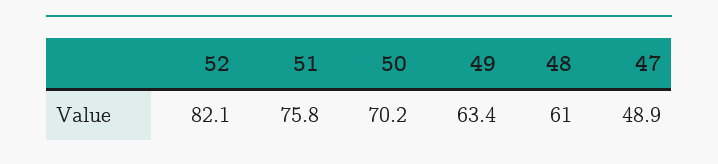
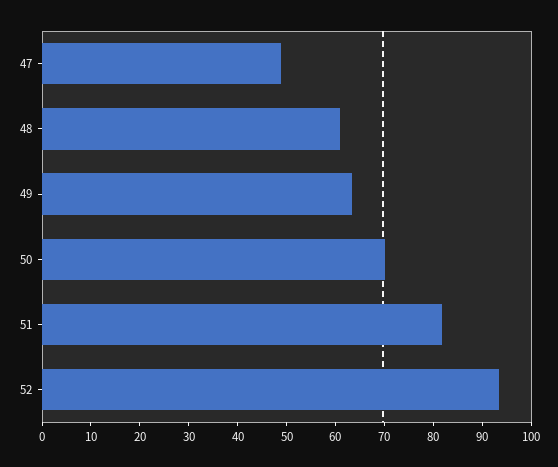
  {
-   "52": 82.1,
+   "52": 94,
-   "51": 75.8,
+   "51": 82,
    "50": 70.2,
    "49": 63.4,
    "48": 61,
    "47": 48.9
  }

